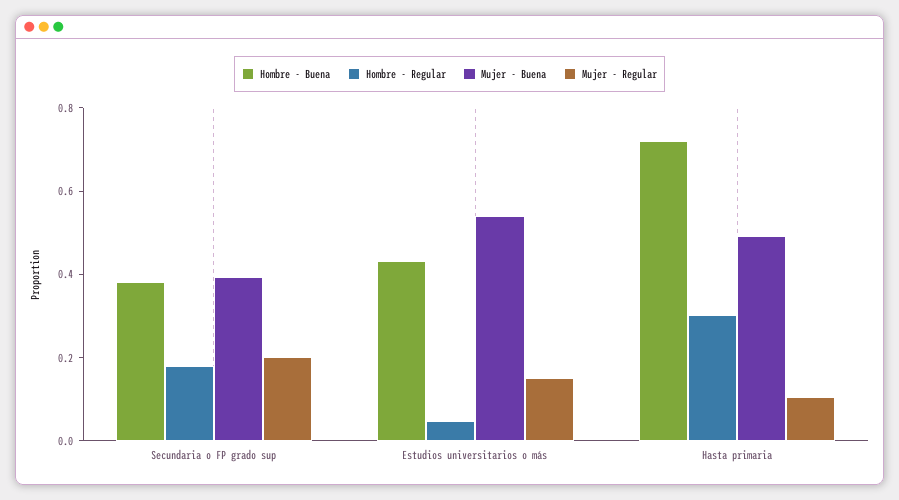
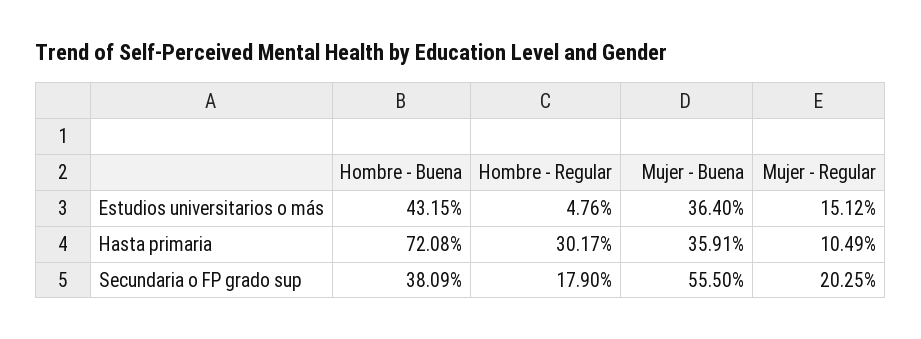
  {
    "Hombre - Buena": {
      "Secundaria o FP grado sup": 0.3809,
      "Estudios universitarios o más": 0.4315,
      "Hasta primaria": 0.7208
    },
    "Hombre - Regular": {
      "Secundaria o FP grado sup": 0.179,
      "Estudios universitarios o más": 0.0476,
      "Hasta primaria": 0.3017
    },
    "Mujer - Buena": {
-     "Secundaria o FP grado sup": 0.4,
+     "Secundaria o FP grado sup": 0.555,
-     "Estudios universitarios o más": 0.55,
+     "Estudios universitarios o más": 0.364,
-     "Hasta primaria": 0.5
+     "Hasta primaria": 0.3591
    },
    "Mujer - Regular": {
      "Secundaria o FP grado sup": 0.2025,
      "Estudios universitarios o más": 0.1512,
      "Hasta primaria": 0.1049
    }
  }

